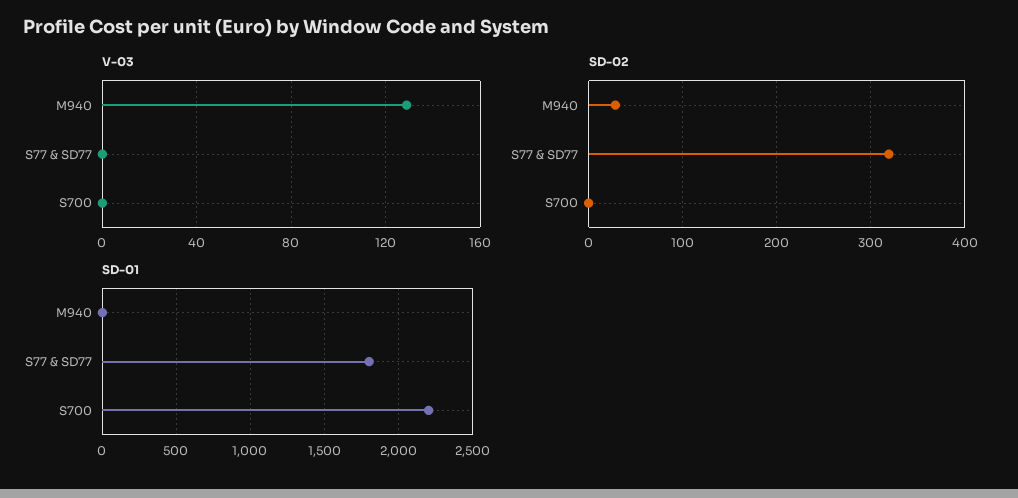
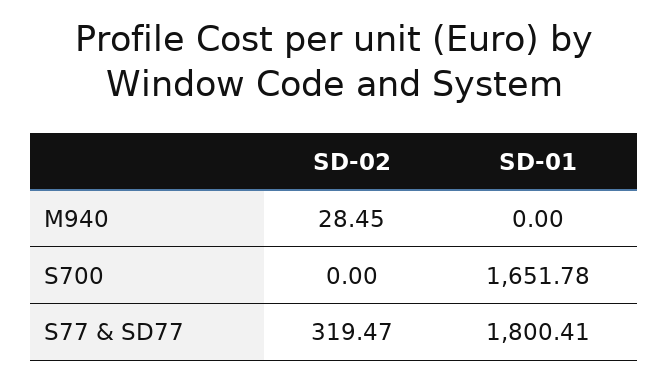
  {
-   "V-03": {
-     "M940": 130,
-     "S77 & SD77": 0,
-     "S700": 0
-   },
    "SD-02": {
      "M940": 28.45,
      "S77 & SD77": 319.47,
      "S700": 0
    },
    "SD-01": {
      "M940": 0,
      "S77 & SD77": 1800.41,
-     "S700": 2200
+     "S700": 1651.78
    }
  }

